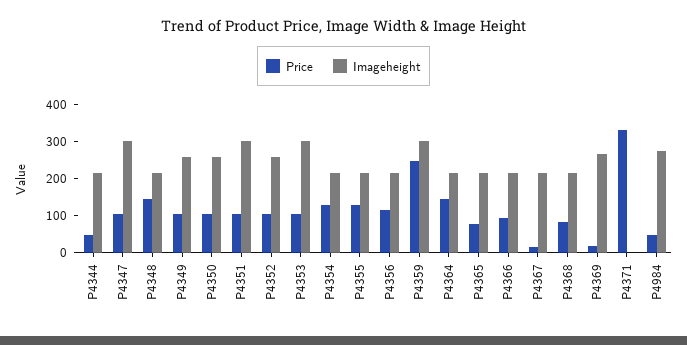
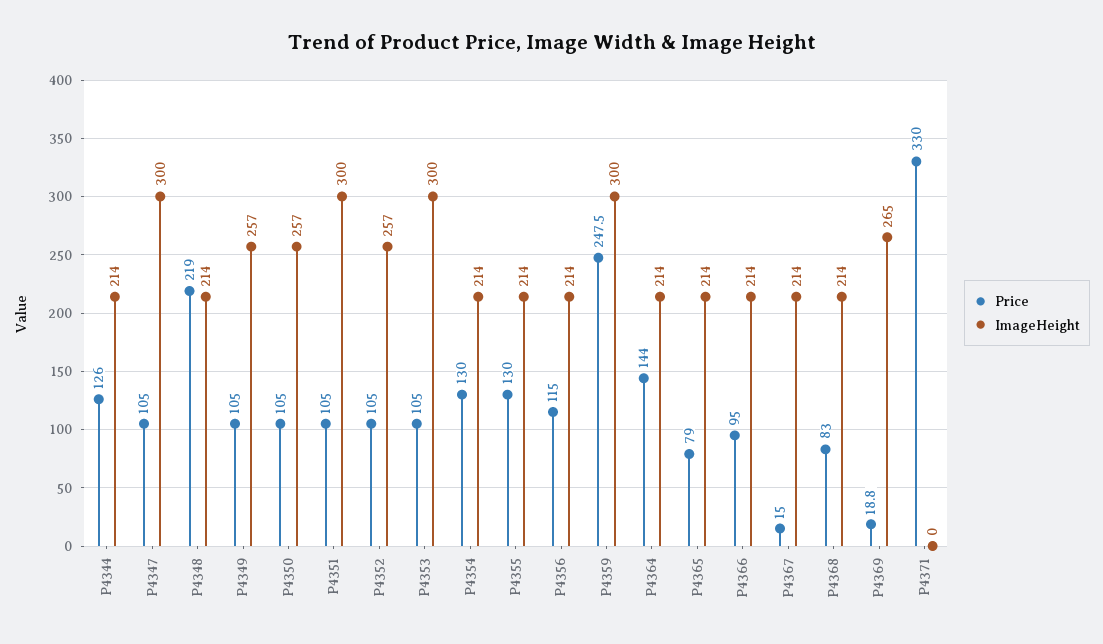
  {
    "Price": {
-     "P4344": 50,
+     "P4344": 126,
      "P4347": 105,
-     "P4348": 150,
+     "P4348": 219,
      "P4349": 105,
      "P4350": 105,
      "P4351": 105,
      "P4352": 105,
      "P4353": 105,
      "P4354": 130,
      "P4355": 130,
      "P4356": 115,
      "P4359": 247.5,
      "P4364": 144,
      "P4365": 79,
      "P4366": 95,
      "P4367": 15,
      "P4368": 83,
      "P4369": 18.8,
-     "P4371": 330,
+     "P4371": 330
-     "P4984": 50
    },
    "Imageheight": {
      "P4344": 214,
      "P4347": 300,
      "P4348": 214,
      "P4349": 257,
      "P4350": 257,
      "P4351": 300,
      "P4352": 257,
      "P4353": 300,
      "P4354": 214,
      "P4355": 214,
      "P4356": 214,
      "P4359": 300,
      "P4364": 214,
      "P4365": 214,
      "P4366": 214,
      "P4367": 214,
      "P4368": 214,
      "P4369": 265,
-     "P4371": 0,
+     "P4371": 0
-     "P4984": 275
    }
  }

